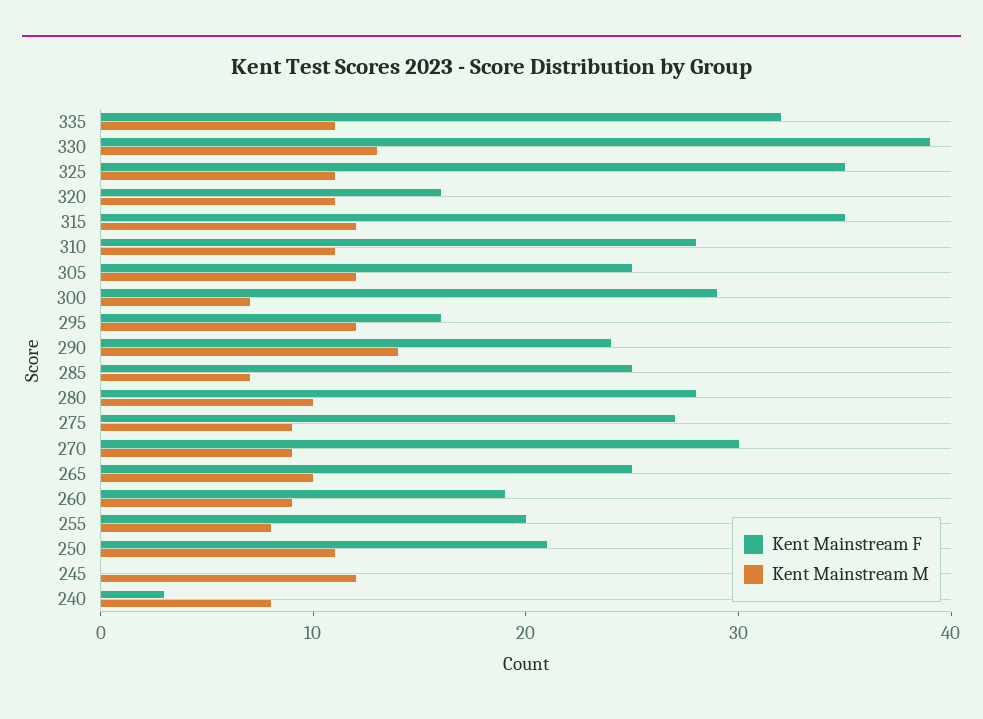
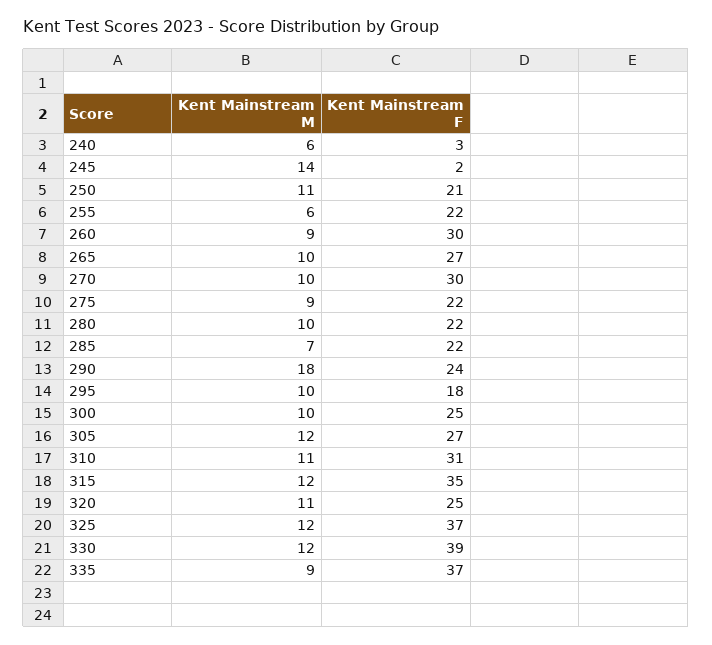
  {
    "Kent Mainstream F": {
-     "335": 32,
+     "335": 37,
      "330": 39,
-     "325": 35,
+     "325": 37,
-     "320": 16,
+     "320": 25,
      "315": 35,
-     "310": 28,
+     "310": 31,
-     "305": 25,
+     "305": 27,
-     "300": 29,
+     "300": 25,
-     "295": 16,
+     "295": 18,
      "290": 24,
-     "285": 25,
+     "285": 22,
-     "280": 28,
+     "280": 22,
-     "275": 27,
+     "275": 22,
      "270": 30,
-     "265": 25,
+     "265": 27,
-     "260": 19,
+     "260": 30,
-     "255": 20,
+     "255": 22,
      "250": 21,
-     "245": 0,
+     "245": 2,
      "240": 3
    },
    "Kent Mainstream M": {
-     "335": 11,
+     "335": 9,
-     "330": 13,
+     "330": 12,
-     "325": 11,
+     "325": 12,
      "320": 11,
      "315": 12,
      "310": 11,
      "305": 12,
-     "300": 7,
+     "300": 10,
-     "295": 12,
+     "295": 10,
-     "290": 14,
+     "290": 18,
      "285": 7,
      "280": 10,
      "275": 9,
-     "270": 9,
+     "270": 10,
      "265": 10,
      "260": 9,
-     "255": 8,
+     "255": 6,
      "250": 11,
-     "245": 12,
+     "245": 14,
-     "240": 8
+     "240": 6
    }
  }

